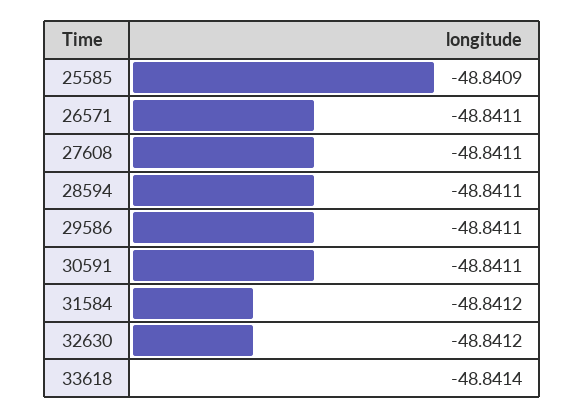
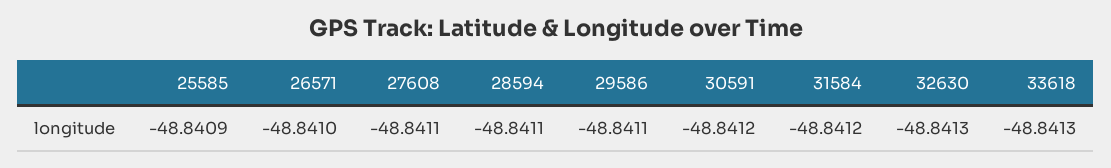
  {
    "25585": -48.8409,
-   "26571": -48.8411,
+   "26571": -48.841,
    "27608": -48.8411,
    "28594": -48.8411,
    "29586": -48.8411,
-   "30591": -48.8411,
+   "30591": -48.8412,
    "31584": -48.8412,
-   "32630": -48.8412,
+   "32630": -48.8413,
-   "33618": -48.8414
+   "33618": -48.8413
  }

